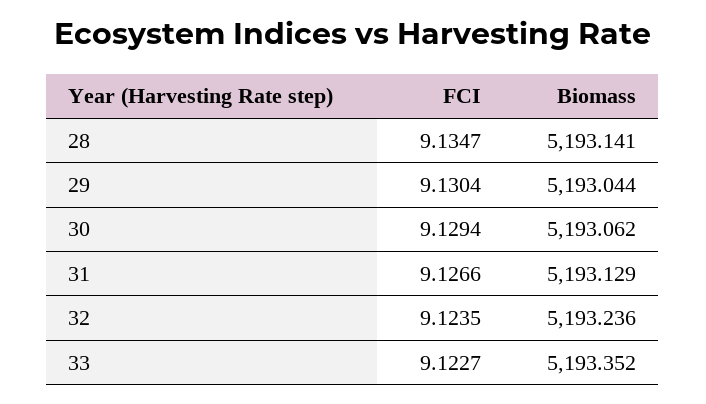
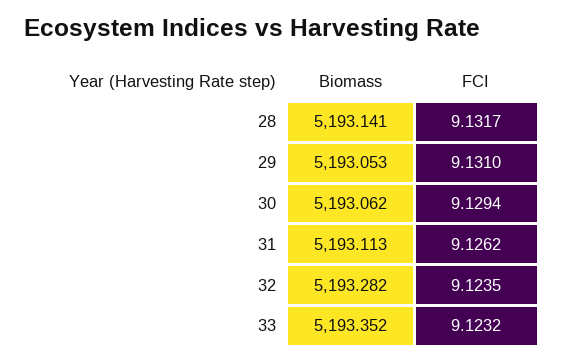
  {
    "FCI": {
-     "28": 9.1347,
+     "28": 9.1317,
-     "29": 9.1304,
+     "29": 9.131,
      "30": 9.1294,
-     "31": 9.1266,
+     "31": 9.1262,
      "32": 9.1235,
-     "33": 9.1227
+     "33": 9.1232
    },
    "Biomass": {
      "28": 5193.141,
-     "29": 5193.044,
+     "29": 5193.053,
      "30": 5193.062,
-     "31": 5193.129,
+     "31": 5193.113,
-     "32": 5193.236,
+     "32": 5193.282,
      "33": 5193.352
    }
  }

